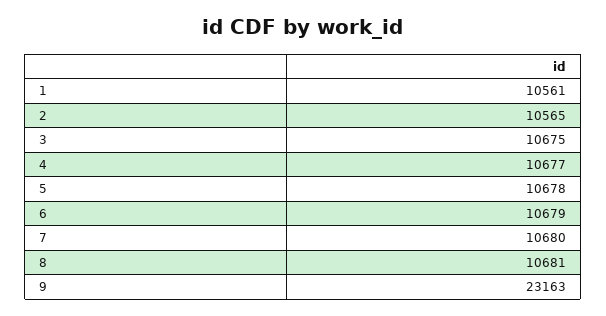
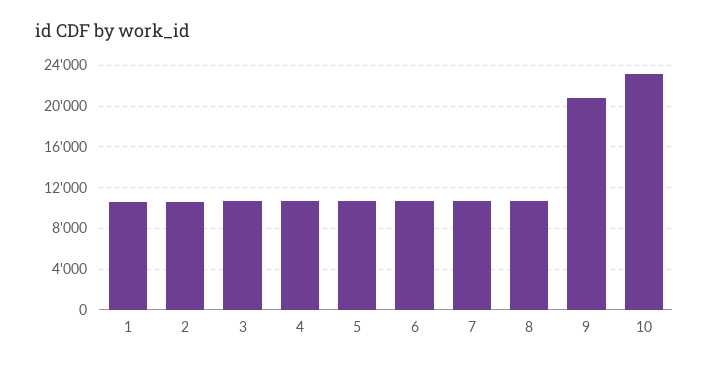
  {
    "1": 10561,
    "2": 10565,
    "3": 10675,
    "4": 10677,
    "5": 10678,
    "6": 10679,
    "7": 10680,
    "8": 10681,
-   "9": 23163
+   "9": 21000,
+   "10": 23000
  }

